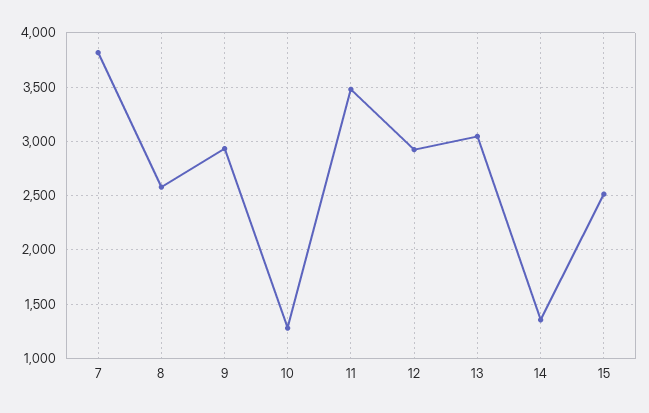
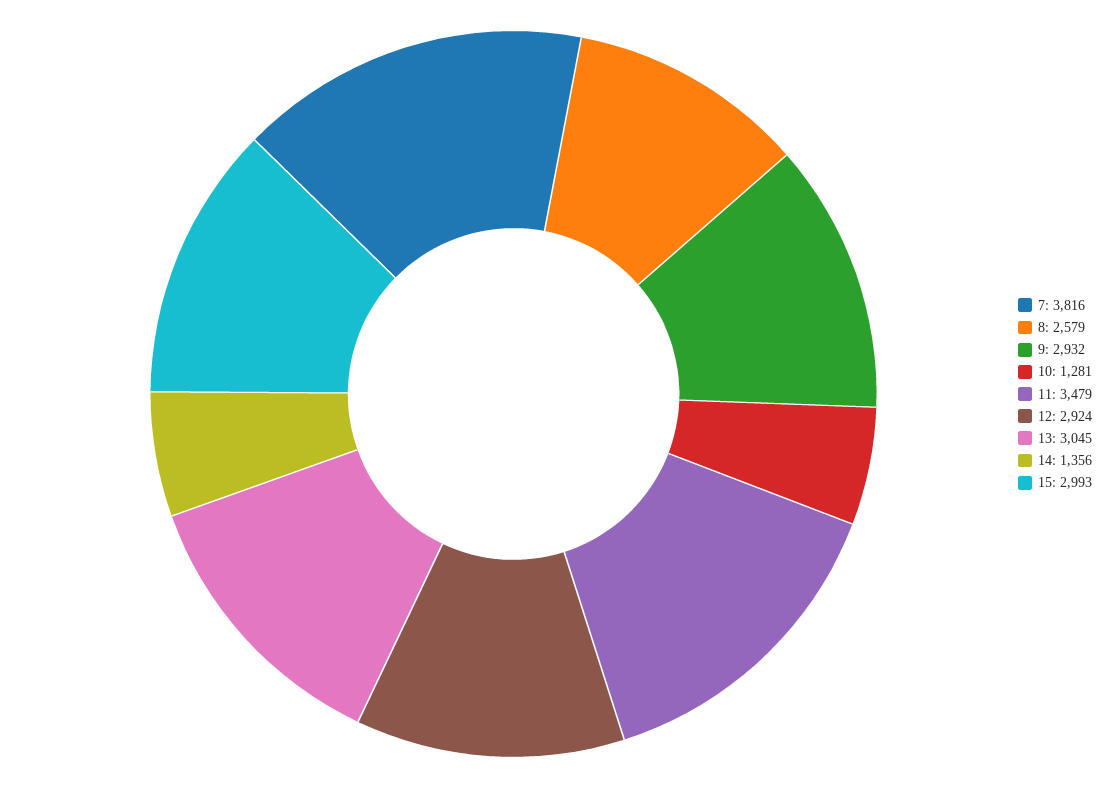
  {
    "7": 3816,
    "8": 2579,
    "9": 2932,
    "10": 1281,
    "11": 3479,
    "12": 2924,
    "13": 3045,
    "14": 1356,
-   "15": 2500
+   "15": 2993
  }

